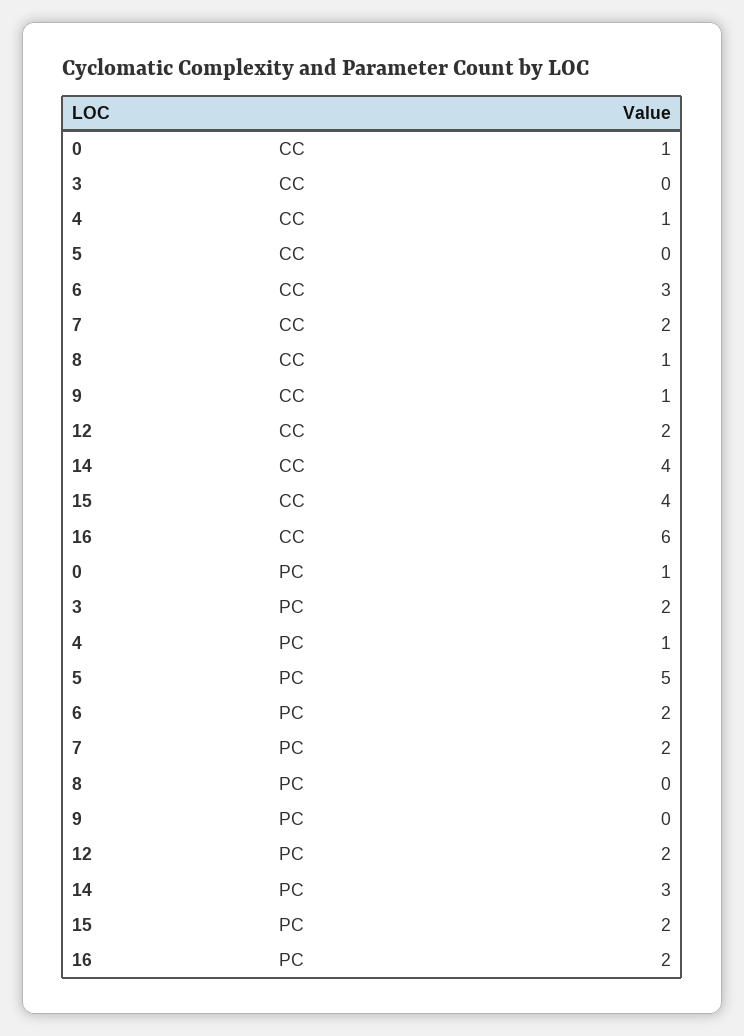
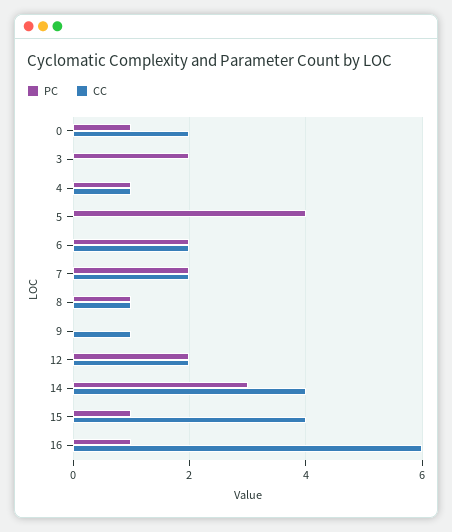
  {
    "CC": {
-     "0": 1,
+     "0": 2,
      "3": 0,
      "4": 1,
      "5": 0,
-     "6": 3,
+     "6": 2,
      "7": 2,
      "8": 1,
      "9": 1,
      "12": 2,
      "14": 4,
      "15": 4,
      "16": 6
    },
    "PC": {
      "0": 1,
      "3": 2,
      "4": 1,
-     "5": 5,
+     "5": 4,
      "6": 2,
      "7": 2,
-     "8": 0,
+     "8": 1,
      "9": 0,
      "12": 2,
      "14": 3,
-     "15": 2,
+     "15": 1,
-     "16": 2
+     "16": 1
    }
  }

